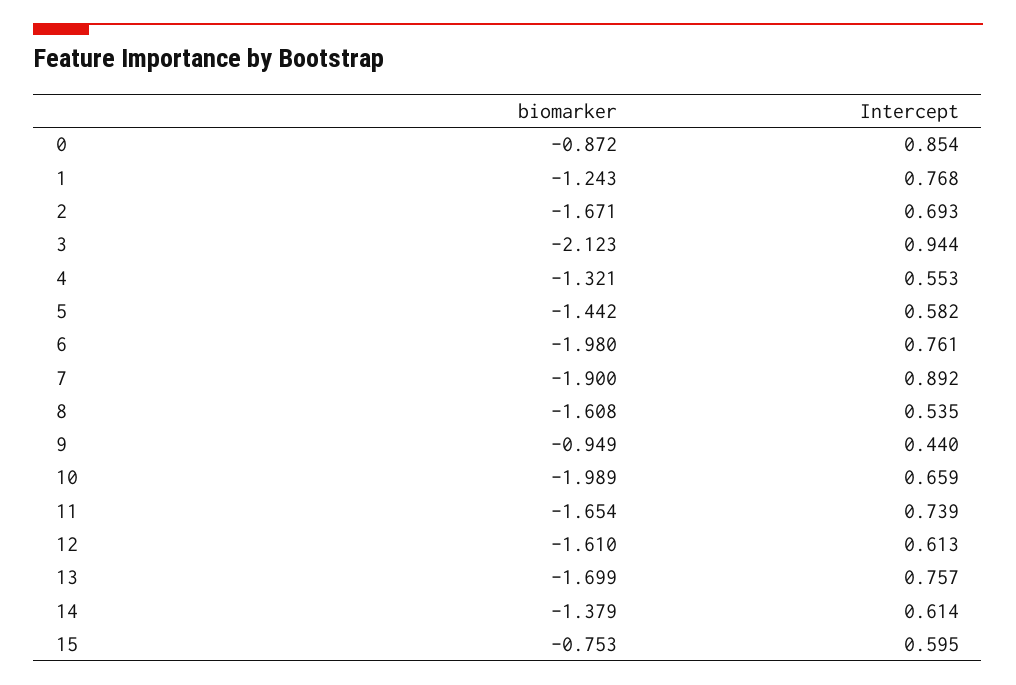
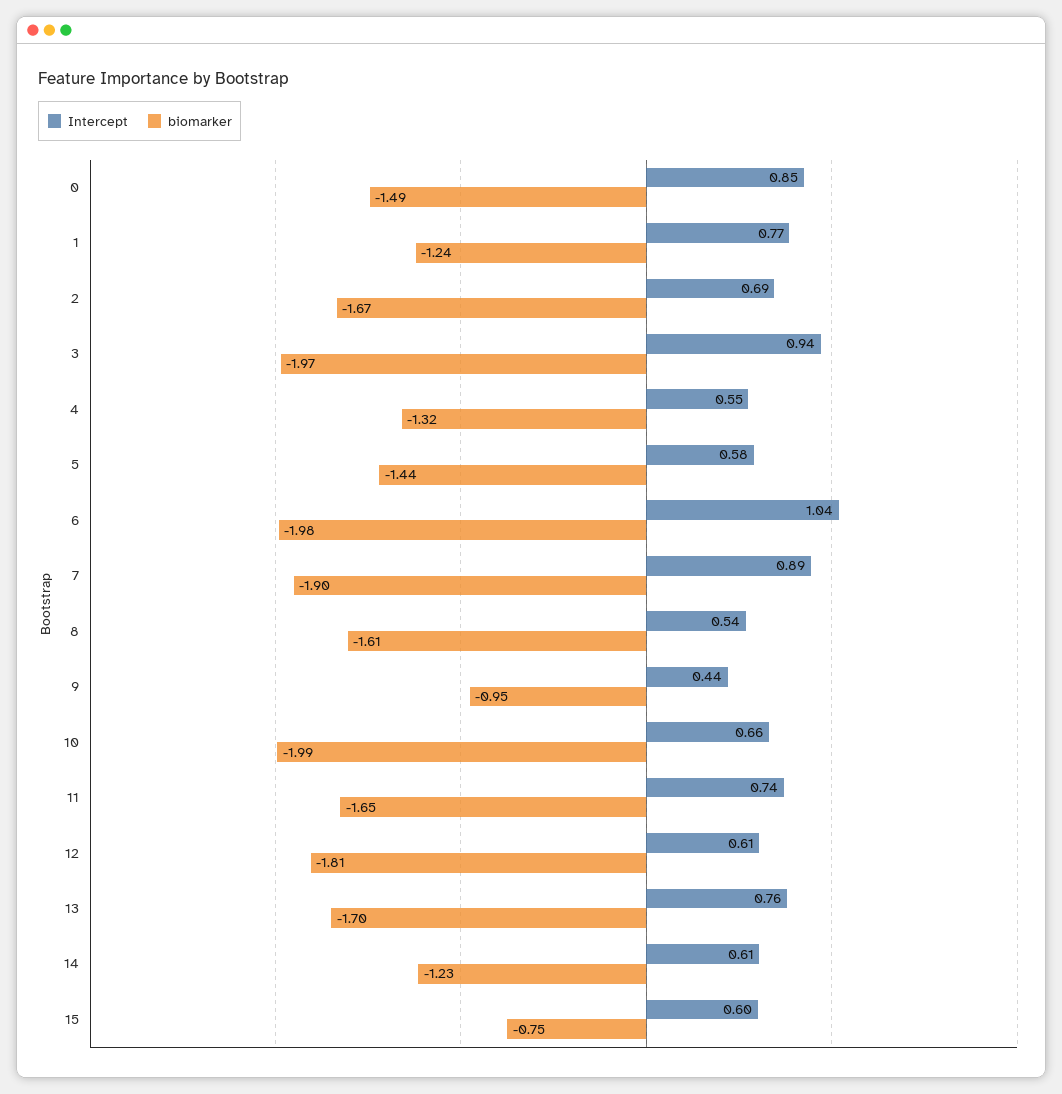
  {
    "biomarker": {
-     "0": -0.872,
+     "0": -1.49,
      "1": -1.243,
      "2": -1.671,
-     "3": -2.123,
+     "3": -1.97,
      "4": -1.321,
      "5": -1.442,
      "6": -1.98,
      "7": -1.9,
      "8": -1.608,
      "9": -0.949,
      "10": -1.989,
      "11": -1.654,
-     "12": -1.61,
+     "12": -1.81,
      "13": -1.699,
-     "14": -1.379,
+     "14": -1.23,
      "15": -0.753
    },
    "Intercept": {
      "0": 0.854,
      "1": 0.768,
      "2": 0.693,
      "3": 0.944,
      "4": 0.553,
      "5": 0.582,
-     "6": 0.761,
+     "6": 1.04,
      "7": 0.892,
      "8": 0.535,
      "9": 0.44,
      "10": 0.659,
      "11": 0.739,
      "12": 0.613,
      "13": 0.757,
      "14": 0.614,
      "15": 0.595
    }
  }

